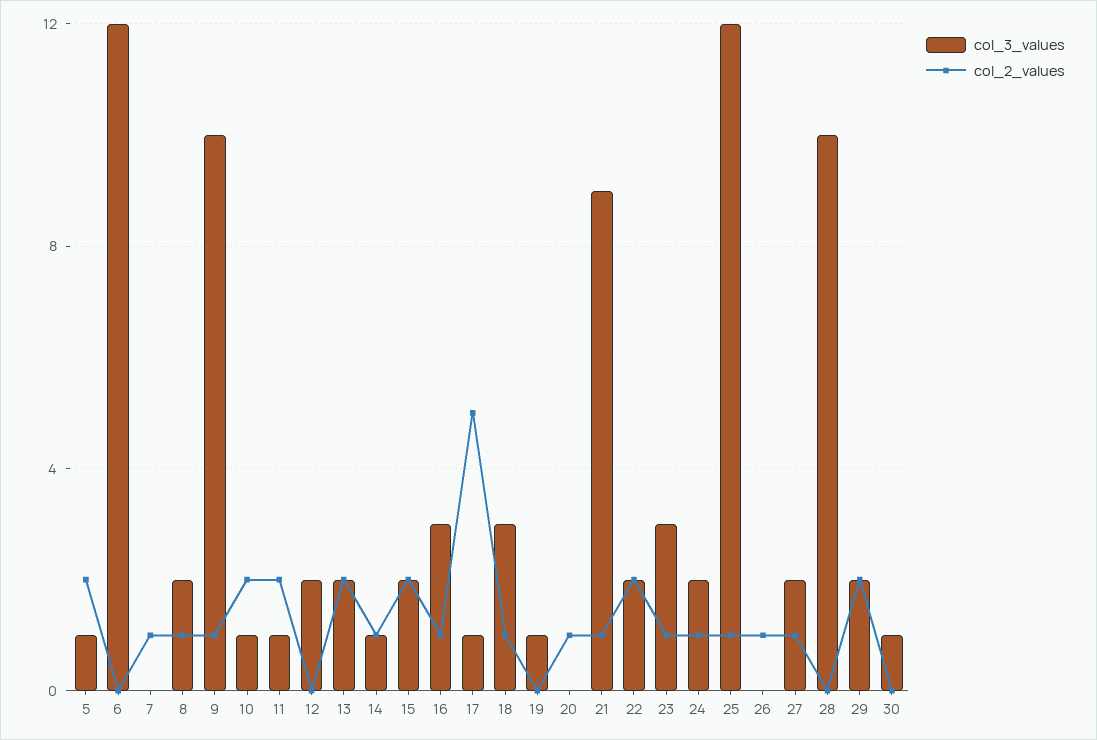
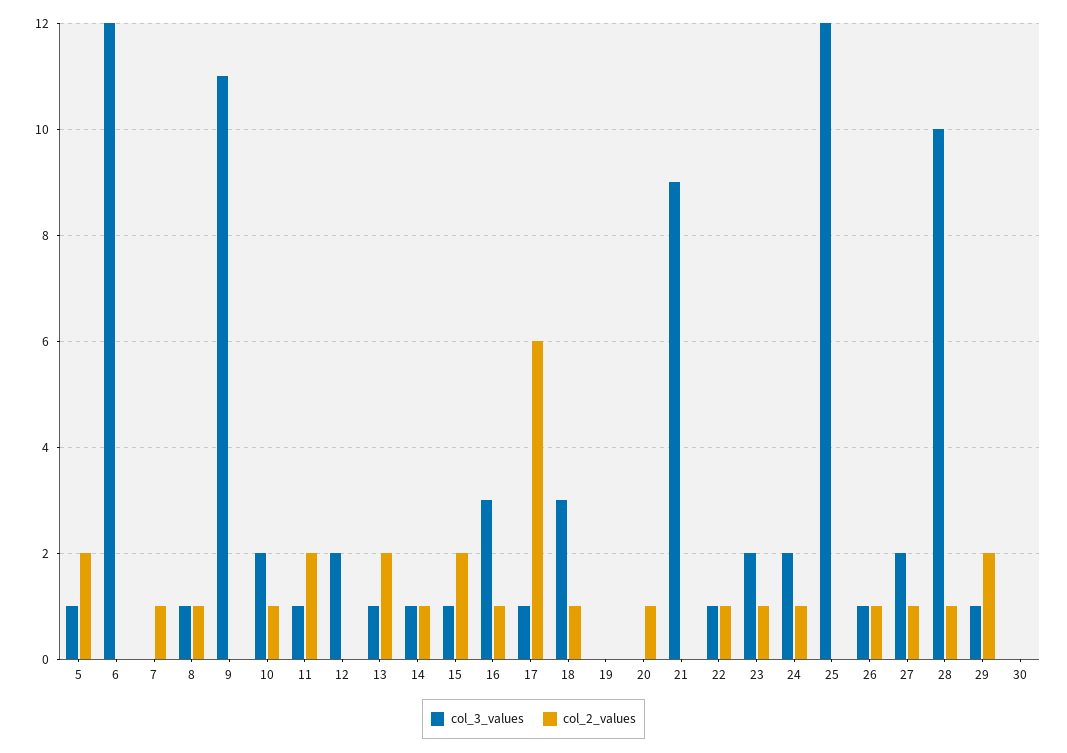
  {
    "col_3_values": {
      "5": 1,
      "6": 12,
      "7": 0,
-     "8": 2,
+     "8": 1,
-     "9": 10,
+     "9": 11,
-     "10": 1,
+     "10": 2,
      "11": 1,
      "12": 2,
-     "13": 2,
+     "13": 1,
      "14": 1,
-     "15": 2,
+     "15": 1,
      "16": 3,
      "17": 1,
      "18": 3,
-     "19": 1,
+     "19": 0,
      "20": 0,
      "21": 9,
-     "22": 2,
+     "22": 1,
-     "23": 3,
+     "23": 2,
      "24": 2,
      "25": 12,
-     "26": 0,
+     "26": 1,
      "27": 2,
      "28": 10,
-     "29": 2,
+     "29": 1,
-     "30": 1
+     "30": 0
    },
    "col_2_values": {
      "5": 2,
      "6": 0,
      "7": 1,
      "8": 1,
-     "9": 1,
+     "9": 0,
-     "10": 2,
+     "10": 1,
      "11": 2,
      "12": 0,
      "13": 2,
      "14": 1,
      "15": 2,
      "16": 1,
-     "17": 5,
+     "17": 6,
      "18": 1,
      "19": 0,
      "20": 1,
-     "21": 1,
+     "21": 0,
-     "22": 2,
+     "22": 1,
      "23": 1,
      "24": 1,
-     "25": 1,
+     "25": 0,
      "26": 1,
      "27": 1,
-     "28": 0,
+     "28": 1,
      "29": 2,
      "30": 0
    }
  }

